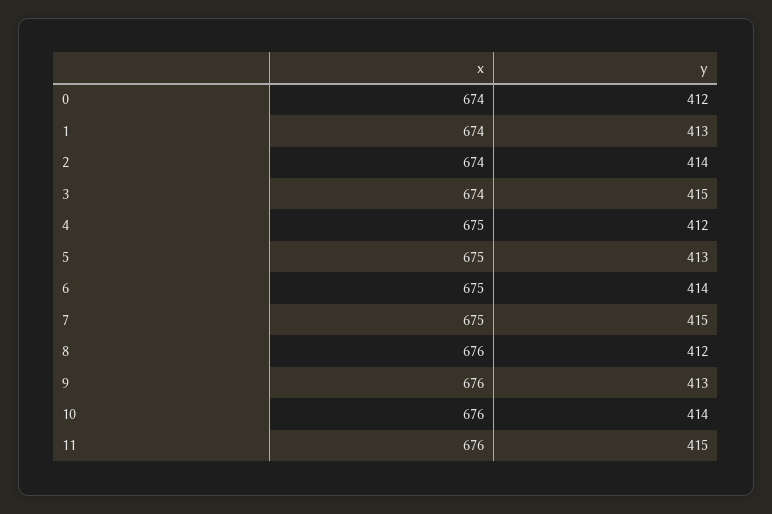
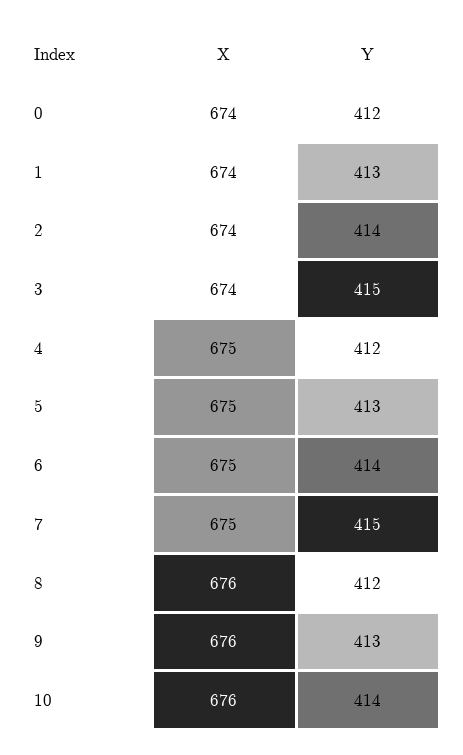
  {
    "x": {
      "0": 674,
      "1": 674,
      "2": 674,
      "3": 674,
      "4": 675,
      "5": 675,
      "6": 675,
      "7": 675,
      "8": 676,
      "9": 676,
-     "10": 676,
+     "10": 676
-     "11": 676
    },
    "y": {
      "0": 412,
      "1": 413,
      "2": 414,
      "3": 415,
      "4": 412,
      "5": 413,
      "6": 414,
      "7": 415,
      "8": 412,
      "9": 413,
-     "10": 414,
+     "10": 414
-     "11": 415
    }
  }

